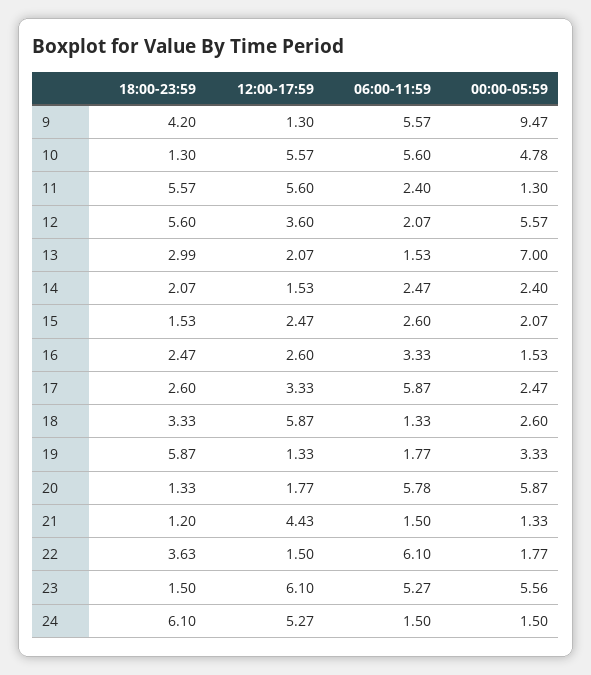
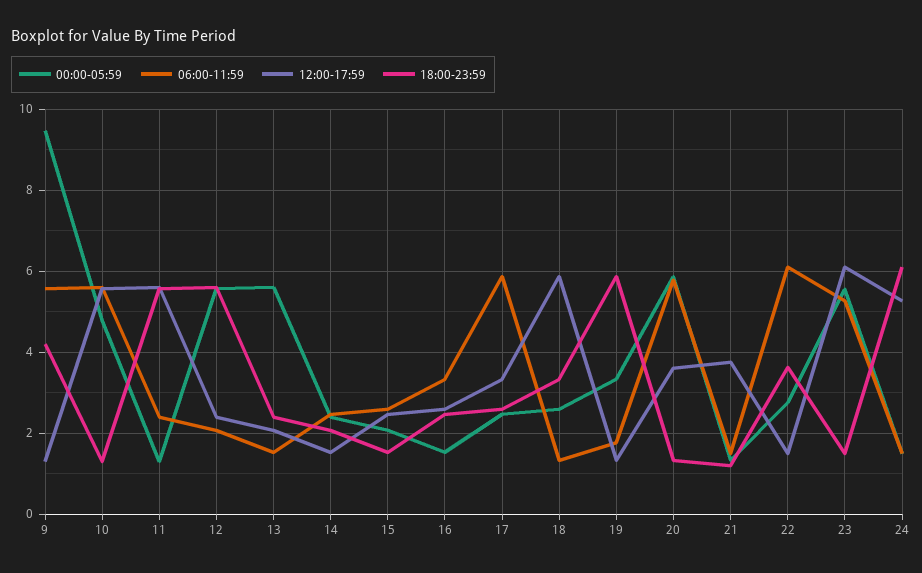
  {
    "18:00-23:59": {
      "9": 4.2,
      "10": 1.3,
      "11": 5.57,
      "12": 5.6,
-     "13": 2.99,
+     "13": 2.4,
      "14": 2.07,
      "15": 1.53,
      "16": 2.47,
      "17": 2.6,
      "18": 3.33,
      "19": 5.87,
      "20": 1.33,
      "21": 1.2,
      "22": 3.63,
      "23": 1.5,
      "24": 6.1
    },
    "12:00-17:59": {
      "9": 1.3,
      "10": 5.57,
      "11": 5.6,
-     "12": 3.6,
+     "12": 2.4,
      "13": 2.07,
      "14": 1.53,
      "15": 2.47,
      "16": 2.6,
      "17": 3.33,
      "18": 5.87,
      "19": 1.33,
-     "20": 1.77,
+     "20": 3.6,
-     "21": 4.43,
+     "21": 3.8,
      "22": 1.5,
      "23": 6.1,
      "24": 5.27
    },
    "06:00-11:59": {
      "9": 5.57,
      "10": 5.6,
      "11": 2.4,
      "12": 2.07,
      "13": 1.53,
      "14": 2.47,
      "15": 2.6,
      "16": 3.33,
      "17": 5.87,
      "18": 1.33,
      "19": 1.77,
      "20": 5.78,
      "21": 1.5,
      "22": 6.1,
      "23": 5.27,
      "24": 1.5
    },
    "00:00-05:59": {
      "9": 9.47,
      "10": 4.78,
      "11": 1.3,
      "12": 5.57,
-     "13": 7,
+     "13": 5.6,
      "14": 2.4,
      "15": 2.07,
      "16": 1.53,
      "17": 2.47,
      "18": 2.6,
      "19": 3.33,
      "20": 5.87,
      "21": 1.33,
-     "22": 1.77,
+     "22": 2.8,
      "23": 5.56,
      "24": 1.5
    }
  }

